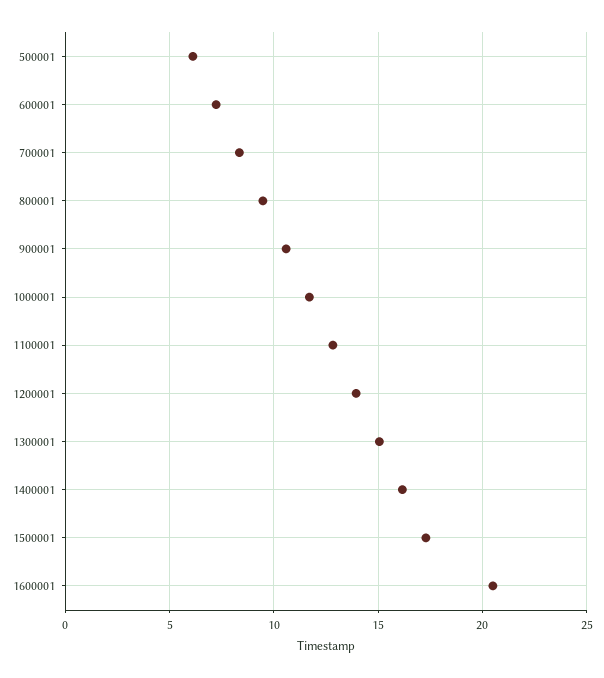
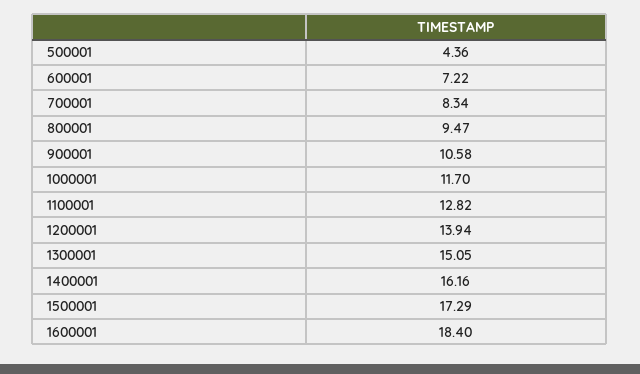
  {
-   "500001": 6,
+   "500001": 4.36,
    "600001": 7.22,
    "700001": 8.34,
    "800001": 9.47,
    "900001": 10.58,
    "1000001": 11.7,
    "1100001": 12.82,
    "1200001": 13.94,
    "1300001": 15.05,
    "1400001": 16.16,
    "1500001": 17.29,
-   "1600001": 20.5
+   "1600001": 18.4
  }

